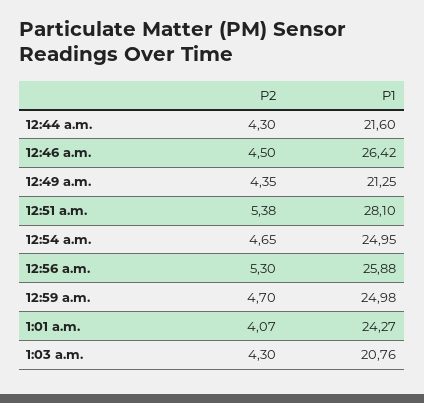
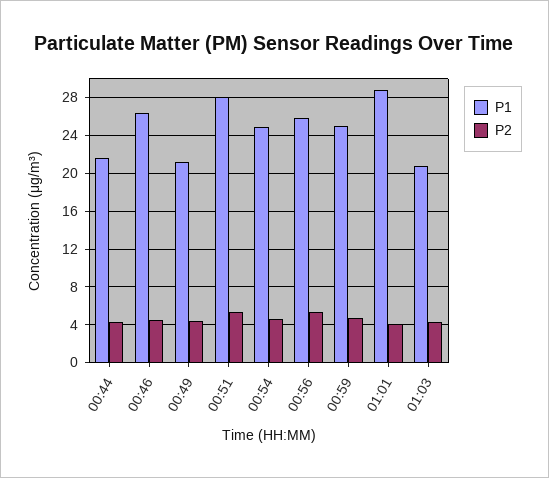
  {
    "P2": {
      "12:44 a.m.": 4.3,
      "12:46 a.m.": 4.5,
      "12:49 a.m.": 4.35,
      "12:51 a.m.": 5.38,
      "12:54 a.m.": 4.65,
      "12:56 a.m.": 5.3,
      "12:59 a.m.": 4.7,
      "1:01 a.m.": 4.07,
      "1:03 a.m.": 4.3
    },
    "P1": {
      "12:44 a.m.": 21.6,
      "12:46 a.m.": 26.42,
      "12:49 a.m.": 21.25,
      "12:51 a.m.": 28.1,
      "12:54 a.m.": 24.95,
      "12:56 a.m.": 25.88,
      "12:59 a.m.": 24.98,
-     "1:01 a.m.": 24.27,
+     "1:01 a.m.": 29,
      "1:03 a.m.": 20.76
    }
  }

